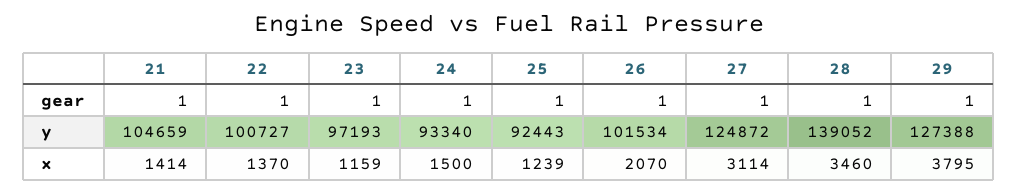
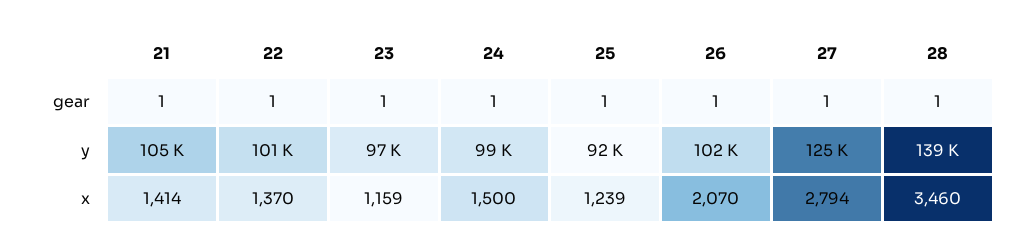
  {
    "21": {
      "gear": 1,
      "y": 104659,
      "x": 1414
    },
    "22": {
      "gear": 1,
      "y": 100727,
      "x": 1370
    },
    "23": {
      "gear": 1,
      "y": 97193,
      "x": 1159
    },
    "24": {
      "gear": 1,
-     "y": 93340,
+     "y": 99000,
      "x": 1500
    },
    "25": {
      "gear": 1,
      "y": 92443,
      "x": 1239
    },
    "26": {
      "gear": 1,
      "y": 101534,
      "x": 2070
    },
    "27": {
      "gear": 1,
      "y": 124872,
-     "x": 3114
+     "x": 2794
    },
    "28": {
      "gear": 1,
      "y": 139052,
      "x": 3460
-   },
+   }
-   "29": {
-     "gear": 1,
-     "y": 127388,
-     "x": 3795
-   }
  }

